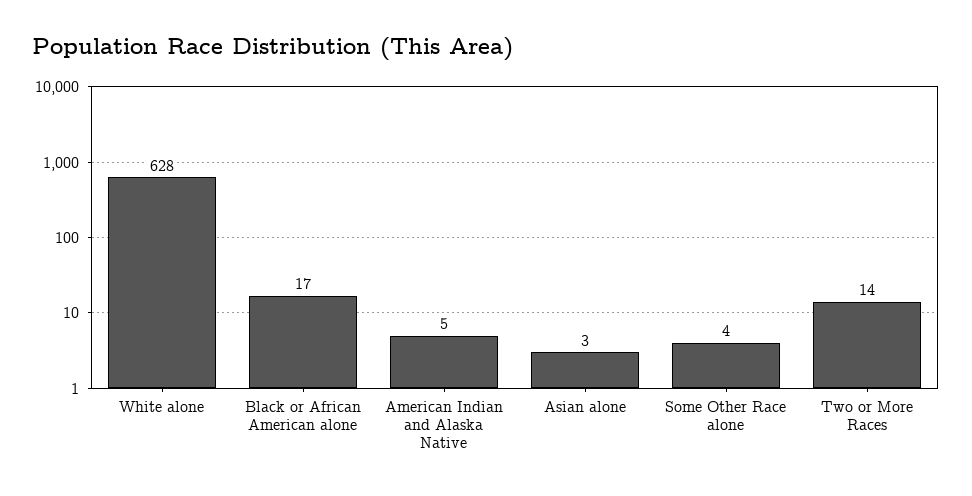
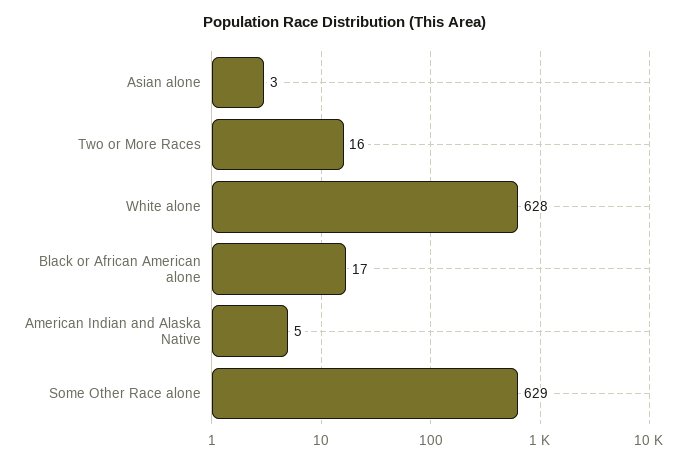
  {
    "White alone": 628,
    "Black or African American alone": 17,
    "American Indian and Alaska Native": 5,
    "Asian alone": 3,
-   "Some Other Race alone": 4,
+   "Some Other Race alone": 629,
-   "Two or More Races": 14
+   "Two or More Races": 16
  }

